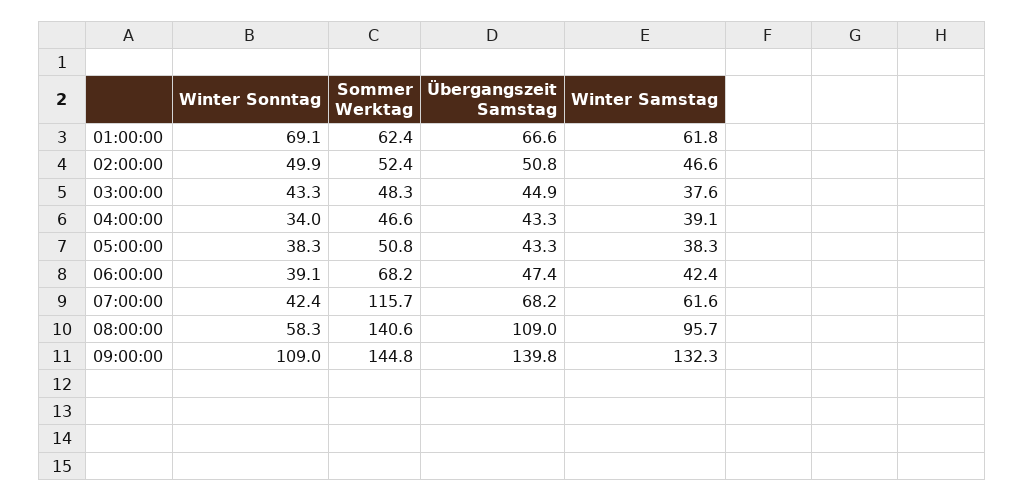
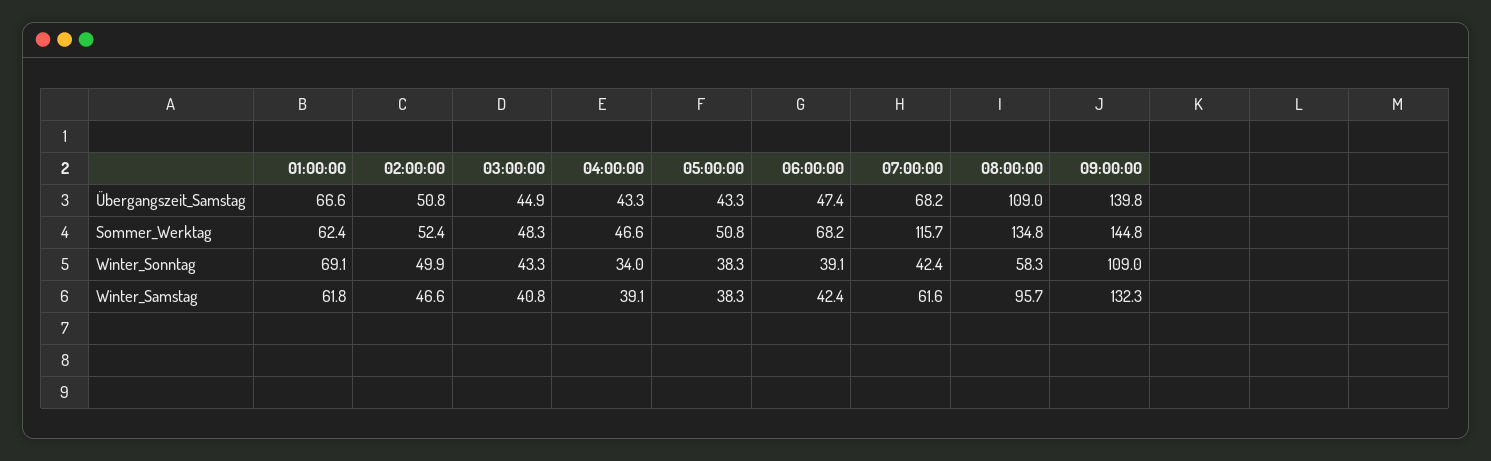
  {
    "Winter Sonntag": {
      "01:00:00": 69.1,
      "02:00:00": 49.9,
      "03:00:00": 43.3,
      "04:00:00": 34,
      "05:00:00": 38.3,
      "06:00:00": 39.1,
      "07:00:00": 42.4,
      "08:00:00": 58.3,
      "09:00:00": 109
    },
    "Sommer Werktag": {
      "01:00:00": 62.4,
      "02:00:00": 52.4,
      "03:00:00": 48.3,
      "04:00:00": 46.6,
      "05:00:00": 50.8,
      "06:00:00": 68.2,
      "07:00:00": 115.7,
-     "08:00:00": 140.6,
+     "08:00:00": 134.8,
      "09:00:00": 144.8
    },
    "Übergangszeit Samstag": {
      "01:00:00": 66.6,
      "02:00:00": 50.8,
      "03:00:00": 44.9,
      "04:00:00": 43.3,
      "05:00:00": 43.3,
      "06:00:00": 47.4,
      "07:00:00": 68.2,
      "08:00:00": 109,
      "09:00:00": 139.8
    },
    "Winter Samstag": {
      "01:00:00": 61.8,
      "02:00:00": 46.6,
-     "03:00:00": 37.6,
+     "03:00:00": 40.8,
      "04:00:00": 39.1,
      "05:00:00": 38.3,
      "06:00:00": 42.4,
      "07:00:00": 61.6,
      "08:00:00": 95.7,
      "09:00:00": 132.3
    }
  }

